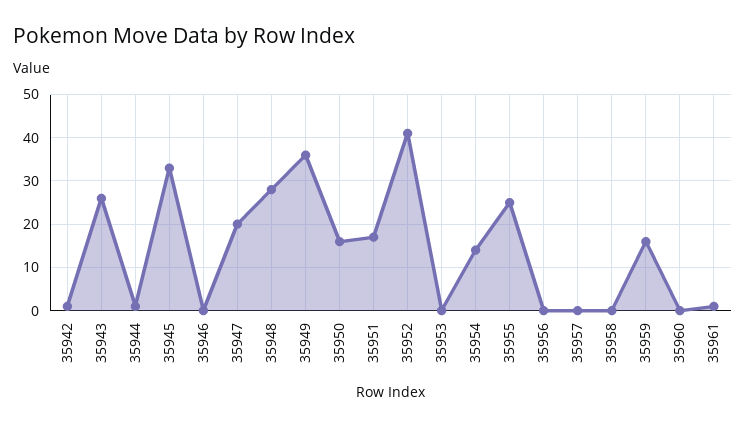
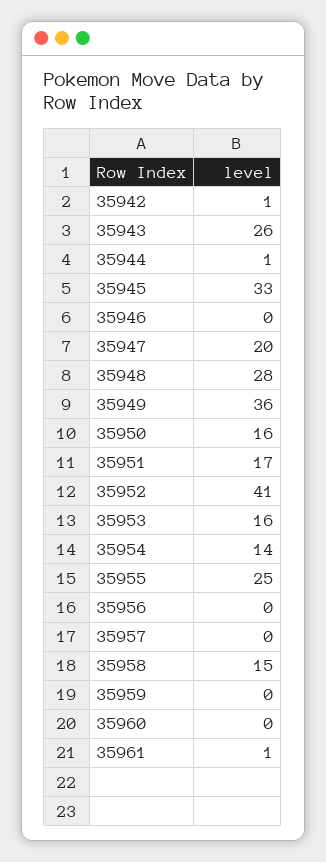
  {
    "35942": 1,
    "35943": 26,
    "35944": 1,
    "35945": 33,
    "35946": 0,
    "35947": 20,
    "35948": 28,
    "35949": 36,
    "35950": 16,
    "35951": 17,
    "35952": 41,
-   "35953": 0,
+   "35953": 16,
    "35954": 14,
    "35955": 25,
    "35956": 0,
    "35957": 0,
-   "35958": 0,
+   "35958": 15,
-   "35959": 15,
+   "35959": 0,
    "35960": 0,
    "35961": 1
  }

